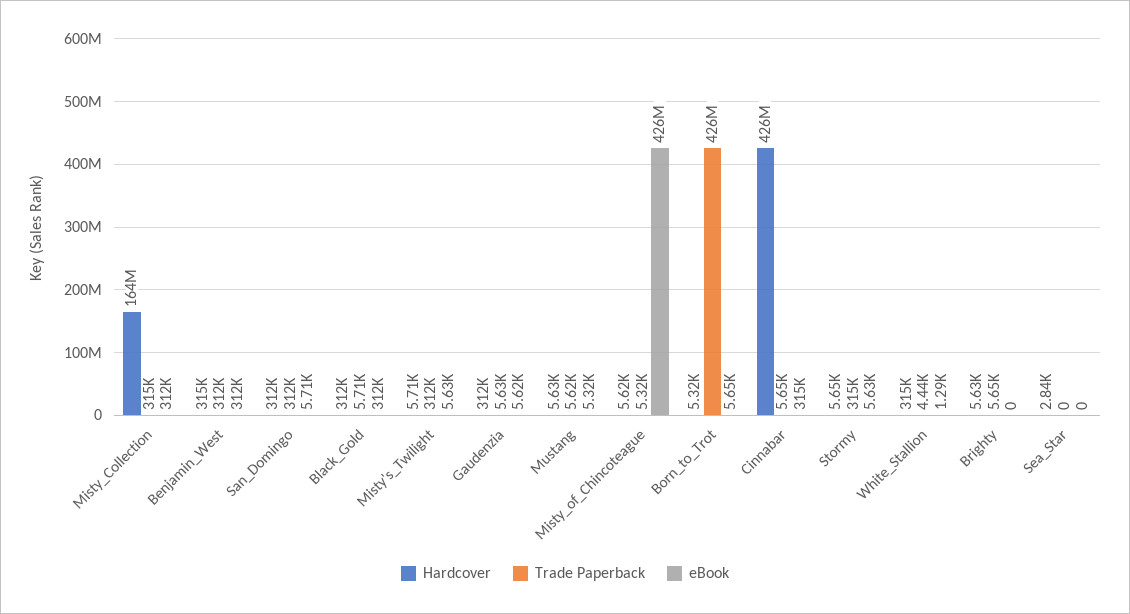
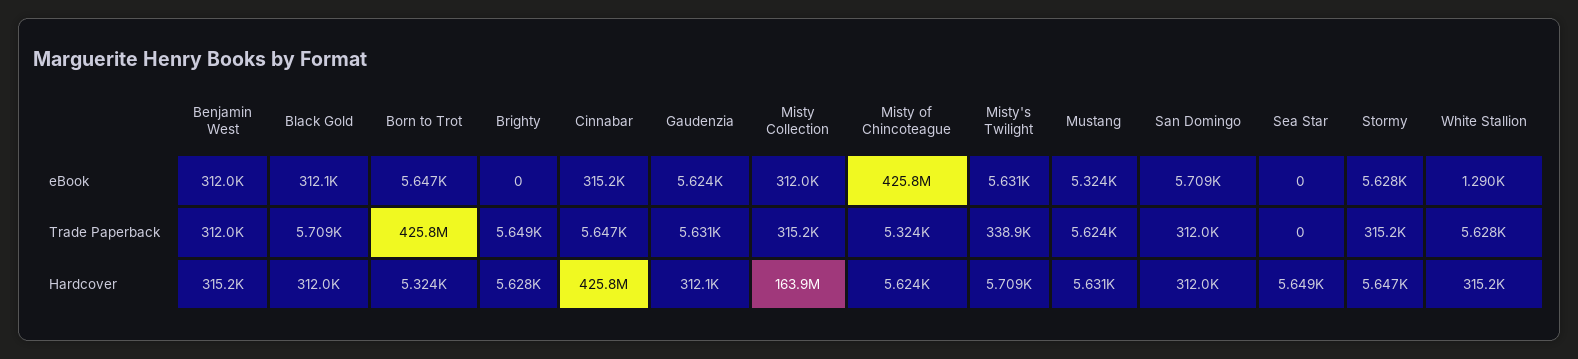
  {
    "Hardcover": {
      "Misty_Collection": 163900000,
      "Benjamin_West": 315200,
      "San_Domingo": 312000,
      "Black_Gold": 312000,
      "Misty's_Twilight": 5709,
      "Gaudenzia": 312100,
      "Mustang": 5631,
      "Misty_of_Chincoteague": 5624,
      "Born_to_Trot": 5324,
      "Cinnabar": 425800000,
      "Stormy": 5647,
      "White_Stallion": 315200,
      "Brighty": 5628,
-     "Sea_Star": 2840
+     "Sea_Star": 5649
    },
    "Trade Paperback": {
      "Misty_Collection": 315200,
      "Benjamin_West": 312000,
      "San_Domingo": 312000,
      "Black_Gold": 5709,
-     "Misty's_Twilight": 312000,
+     "Misty's_Twilight": 338900,
      "Gaudenzia": 5631,
      "Mustang": 5624,
      "Misty_of_Chincoteague": 5324,
      "Born_to_Trot": 425800000,
      "Cinnabar": 5647,
      "Stormy": 315200,
-     "White_Stallion": 4440,
+     "White_Stallion": 5628,
      "Brighty": 5649,
      "Sea_Star": 0
    },
    "eBook": {
      "Misty_Collection": 312000,
      "Benjamin_West": 312000,
      "San_Domingo": 5709,
      "Black_Gold": 312100,
      "Misty's_Twilight": 5631,
      "Gaudenzia": 5624,
      "Mustang": 5324,
      "Misty_of_Chincoteague": 425800000,
      "Born_to_Trot": 5647,
      "Cinnabar": 315200,
      "Stormy": 5628,
      "White_Stallion": 1290,
      "Brighty": 0,
      "Sea_Star": 0
    }
  }

